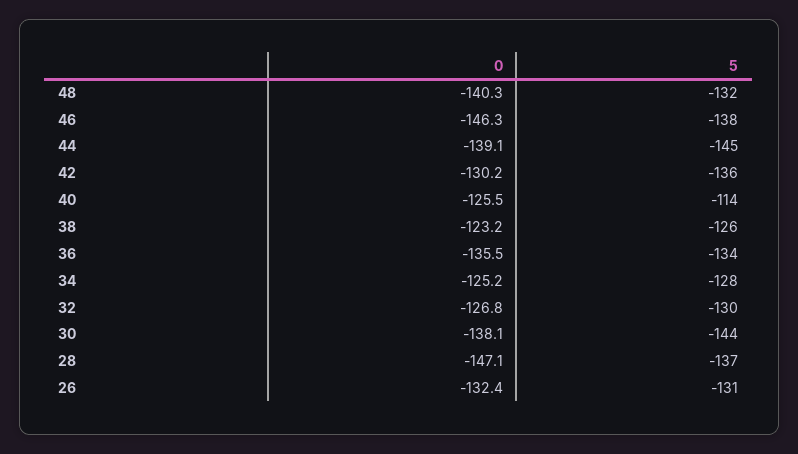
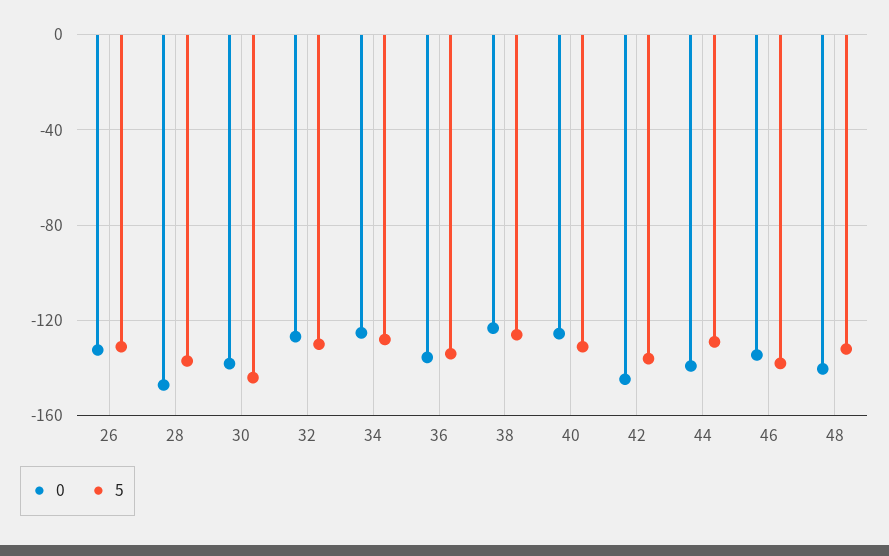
  {
    "0": {
      "48": -140.3,
-     "46": -146.3,
+     "46": -135,
      "44": -139.1,
-     "42": -130.2,
+     "42": -145,
      "40": -125.5,
      "38": -123.2,
      "36": -135.5,
      "34": -125.2,
      "32": -126.8,
      "30": -138.1,
      "28": -147.1,
      "26": -132.4
    },
    "5": {
      "48": -132,
      "46": -138,
-     "44": -145,
+     "44": -130,
      "42": -136,
-     "40": -114,
+     "40": -130,
      "38": -126,
      "36": -134,
      "34": -128,
      "32": -130,
      "30": -144,
      "28": -137,
      "26": -131
    }
  }

